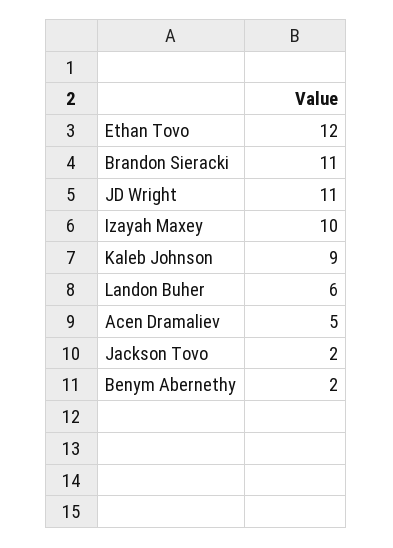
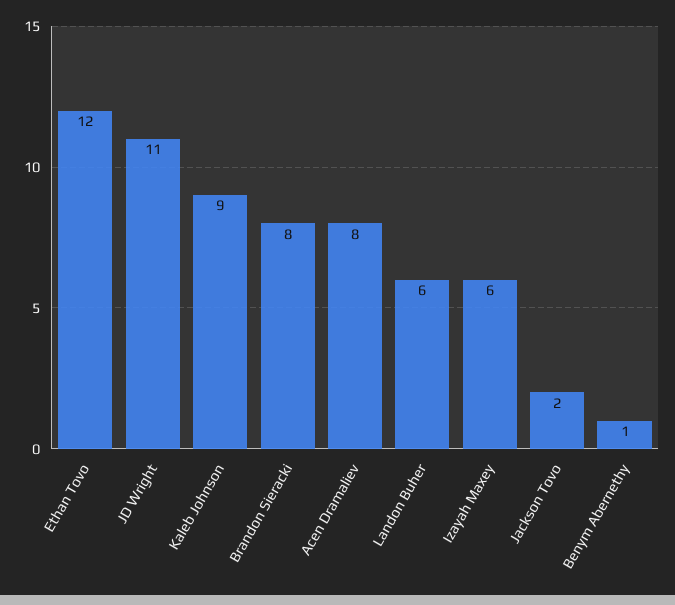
  {
    "Ethan Tovo": 12,
-   "Brandon Sieracki": 11,
+   "Brandon Sieracki": 8,
    "JD Wright": 11,
-   "Izayah Maxey": 10,
+   "Izayah Maxey": 6,
    "Kaleb Johnson": 9,
    "Landon Buher": 6,
-   "Acen Dramaliev": 5,
+   "Acen Dramaliev": 8,
    "Jackson Tovo": 2,
-   "Benym Abernethy": 2
+   "Benym Abernethy": 1
  }

